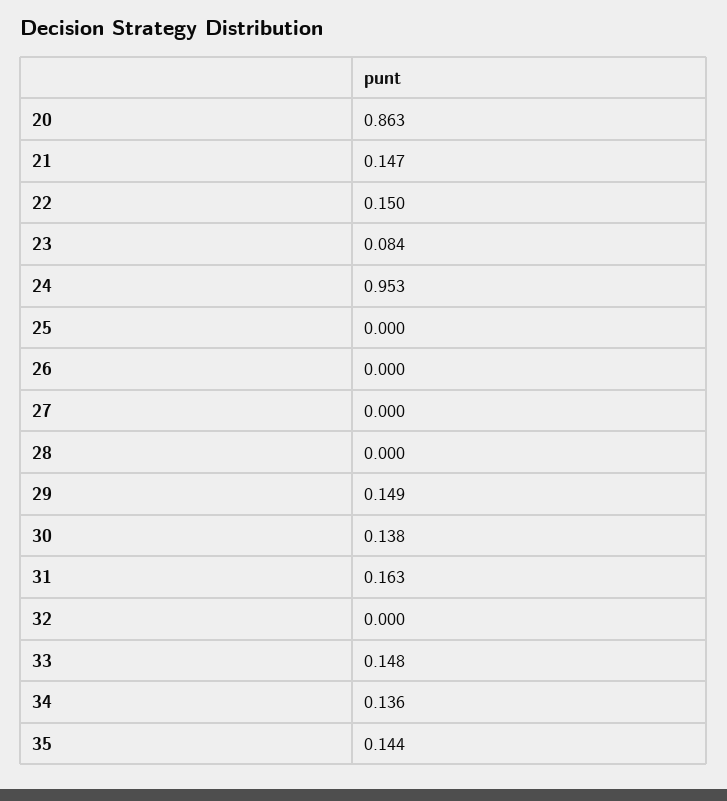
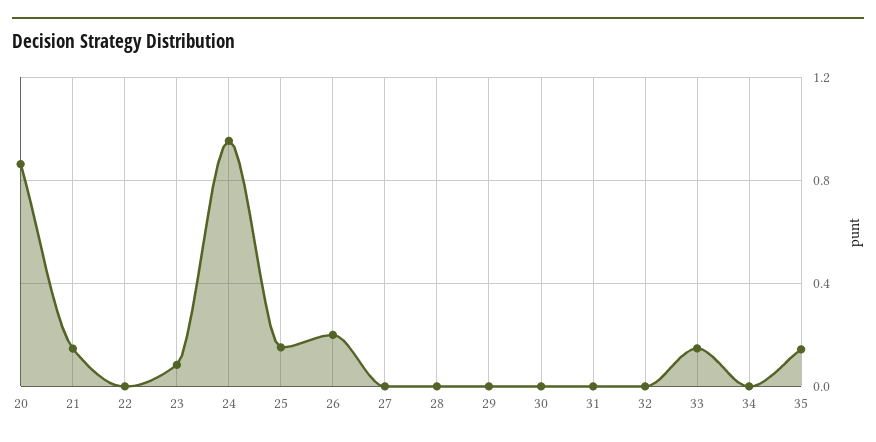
  {
    "20": 0.863,
    "21": 0.147,
-   "22": 0.15,
+   "22": 0,
    "23": 0.084,
    "24": 0.953,
-   "25": 0,
+   "25": 0.15,
-   "26": 0,
+   "26": 0.2,
    "27": 0,
    "28": 0,
-   "29": 0.149,
+   "29": 0,
-   "30": 0.138,
+   "30": 0,
-   "31": 0.163,
+   "31": 0,
    "32": 0,
    "33": 0.148,
-   "34": 0.136,
+   "34": 0,
    "35": 0.144
  }

